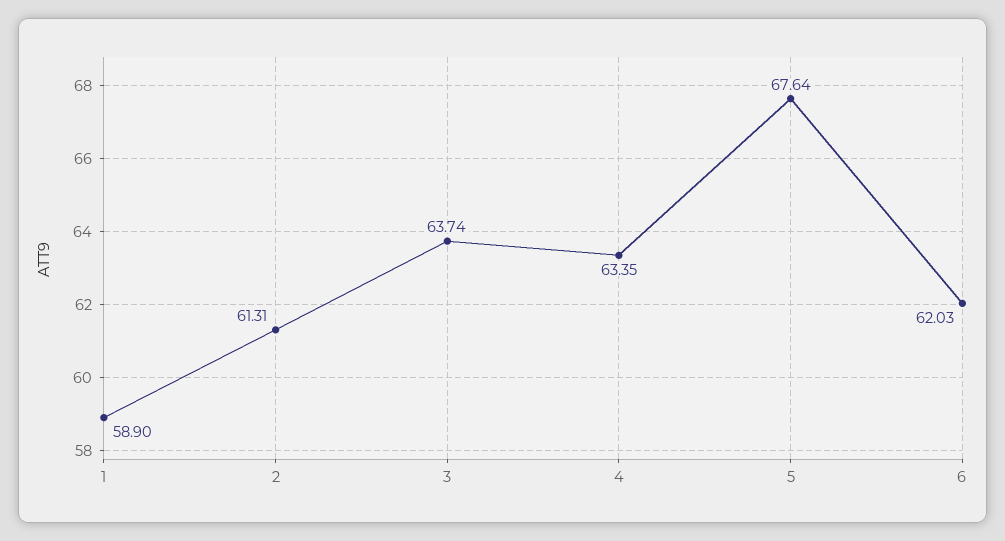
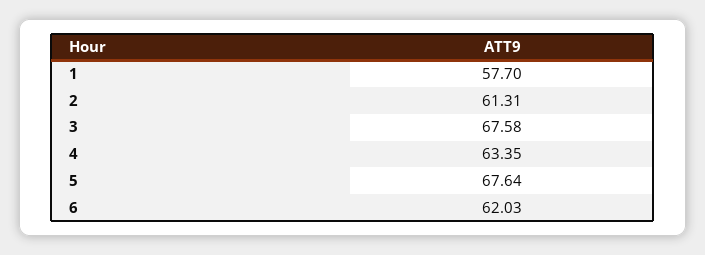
  {
-   "1": 58.9,
+   "1": 57.7,
    "2": 61.31,
-   "3": 63.74,
+   "3": 67.58,
    "4": 63.35,
    "5": 67.64,
    "6": 62.03
  }

